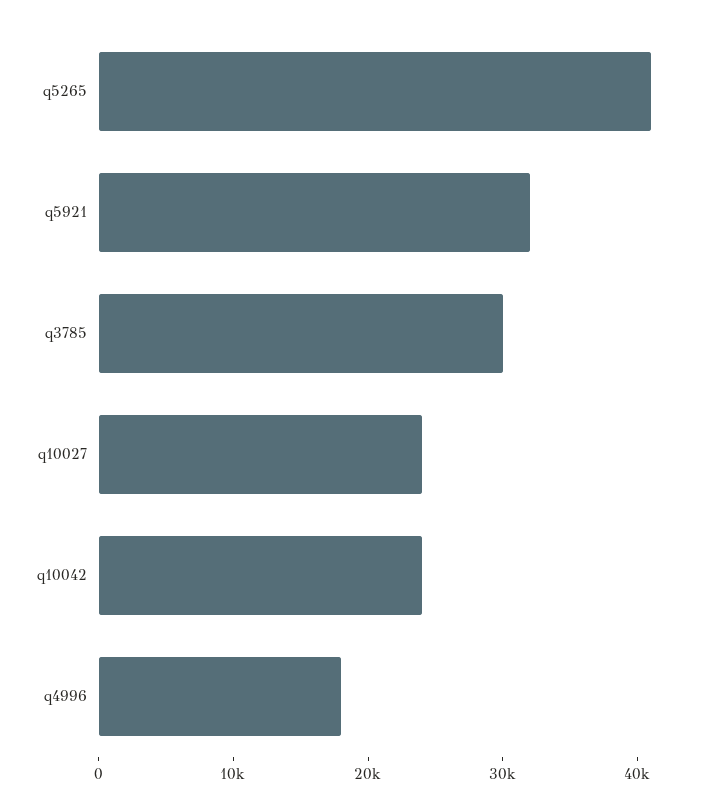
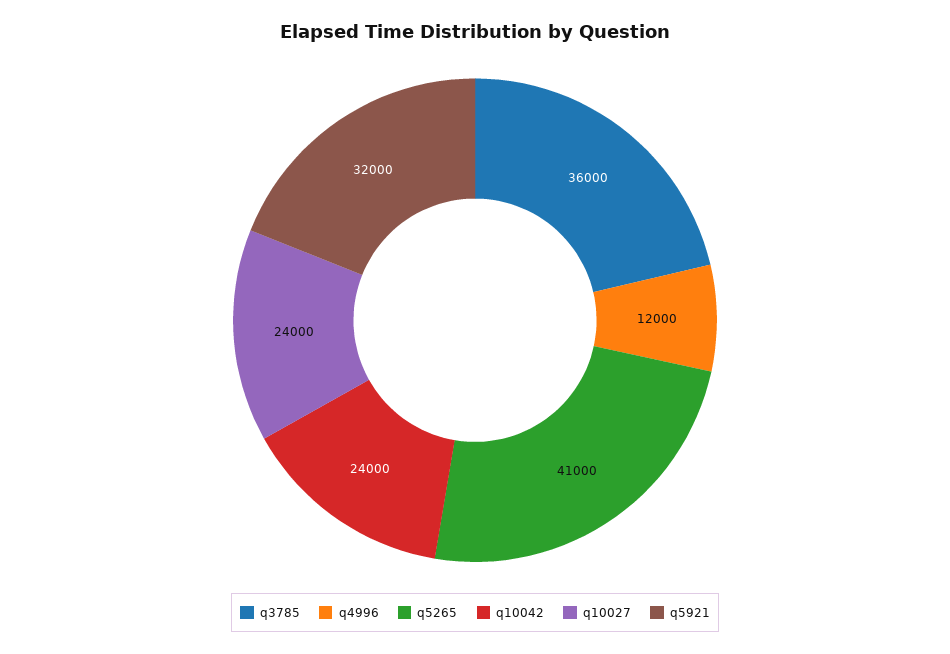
  {
    "q5265": 41000,
    "q5921": 32000,
-   "q3785": 30000,
+   "q3785": 36000,
    "q10027": 24000,
    "q10042": 24000,
-   "q4996": 18000
+   "q4996": 12000
  }

